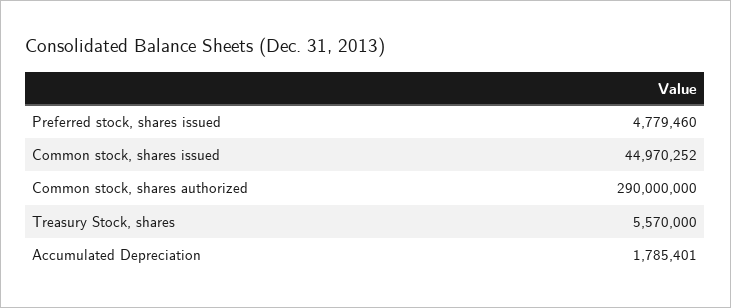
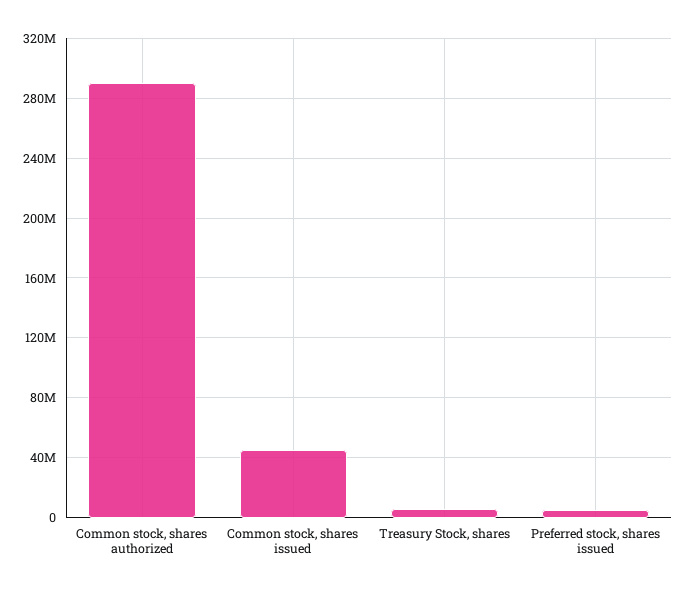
  {
    "Preferred stock, shares issued": 4779460,
    "Common stock, shares issued": 44970252,
    "Common stock, shares authorized": 290000000,
-   "Treasury Stock, shares": 5570000,
+   "Treasury Stock, shares": 5570000
-   "Accumulated Depreciation": 1785401
  }

